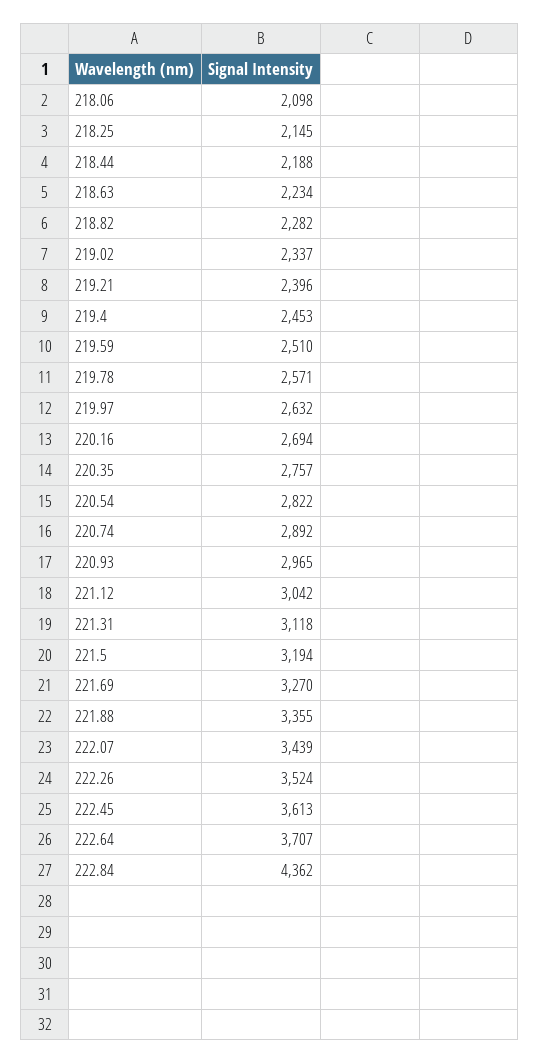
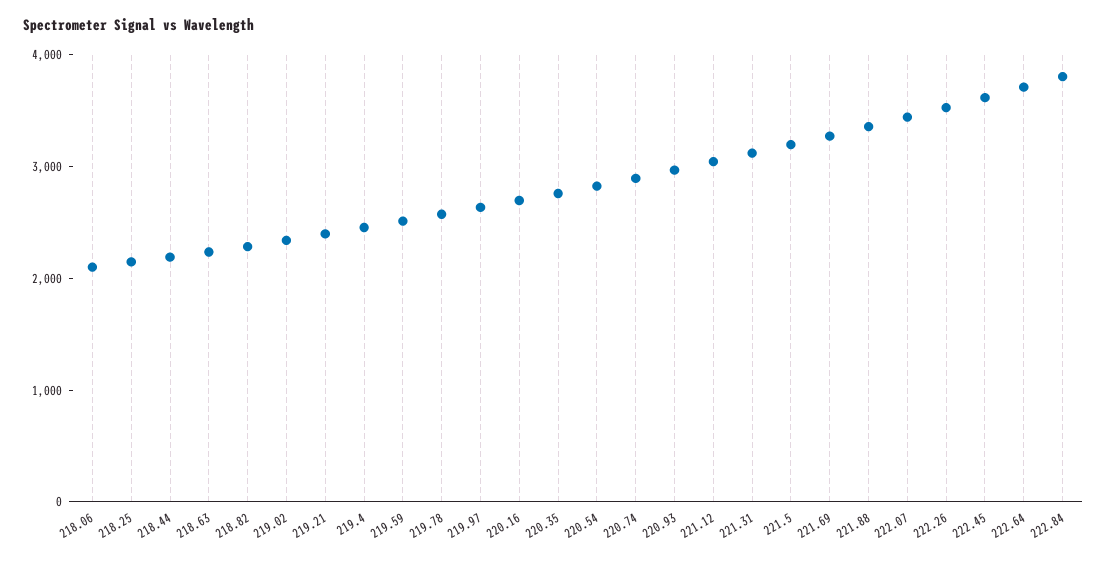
  {
    "218.06": 2098,
    "218.25": 2145,
    "218.44": 2188,
    "218.63": 2234,
    "218.82": 2282,
    "219.02": 2337,
    "219.21": 2396,
    "219.4": 2453,
    "219.59": 2510,
    "219.78": 2571,
    "219.97": 2632,
    "220.16": 2694,
    "220.35": 2757,
    "220.54": 2822,
    "220.74": 2892,
    "220.93": 2965,
    "221.12": 3042,
    "221.31": 3118,
    "221.5": 3194,
    "221.69": 3270,
    "221.88": 3355,
    "222.07": 3439,
    "222.26": 3524,
    "222.45": 3613,
    "222.64": 3707,
-   "222.84": 4362
+   "222.84": 3800
  }

